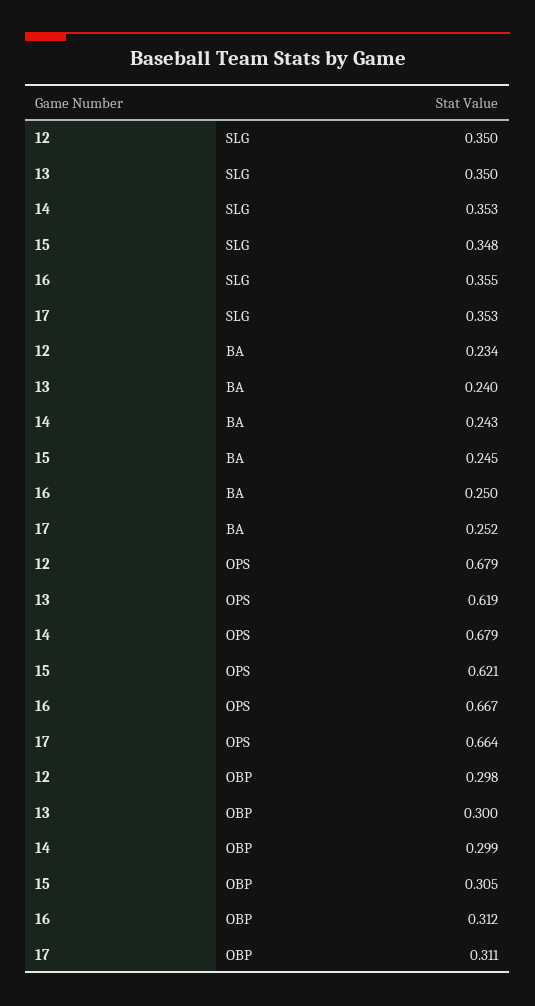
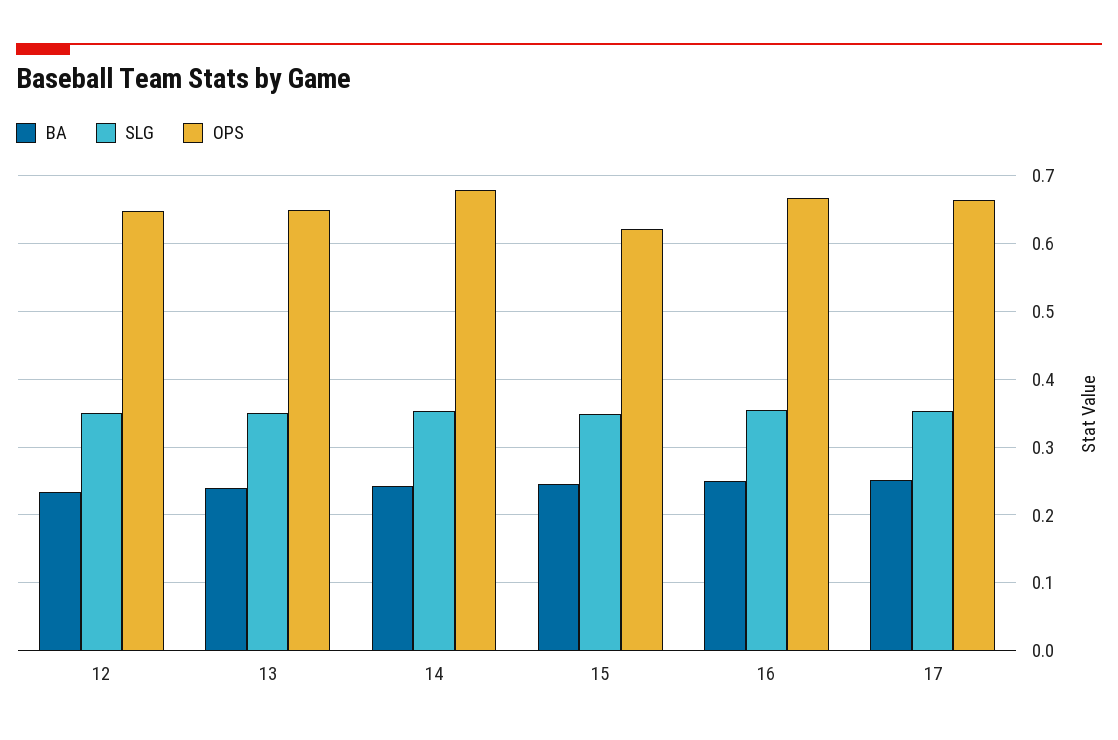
  {
    "SLG": {
      "12": 0.35,
      "13": 0.35,
      "14": 0.353,
      "15": 0.348,
      "16": 0.355,
      "17": 0.353
    },
    "BA": {
      "12": 0.234,
      "13": 0.24,
      "14": 0.243,
      "15": 0.245,
      "16": 0.25,
      "17": 0.252
    },
    "OPS": {
-     "12": 0.679,
+     "12": 0.65,
-     "13": 0.619,
+     "13": 0.65,
      "14": 0.679,
      "15": 0.621,
      "16": 0.667,
      "17": 0.664
-   },
+   }
-   "OBP": {
-     "12": 0.298,
-     "13": 0.3,
-     "14": 0.299,
-     "15": 0.305,
-     "16": 0.312,
-     "17": 0.311
-   }
  }

